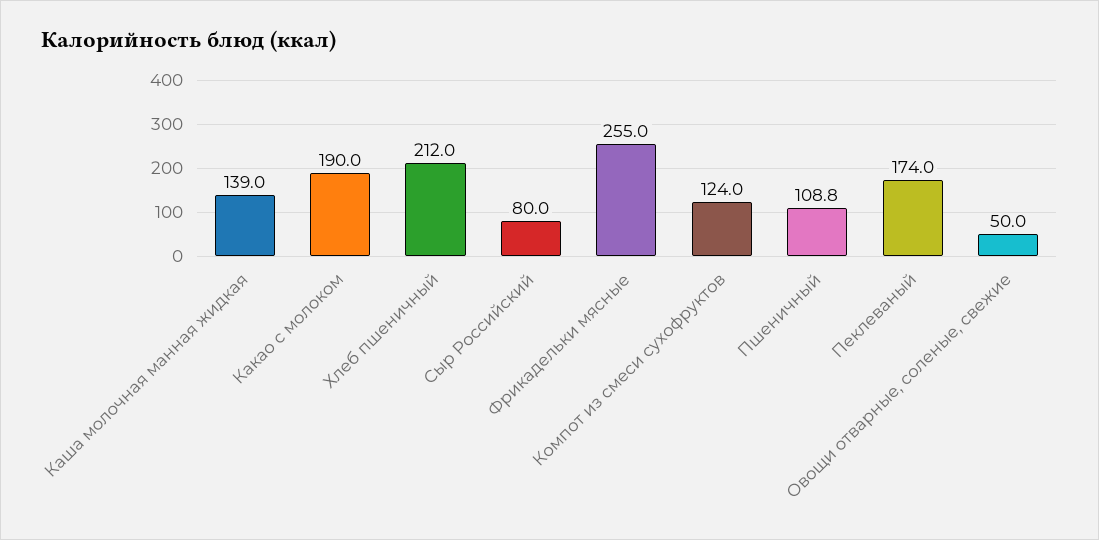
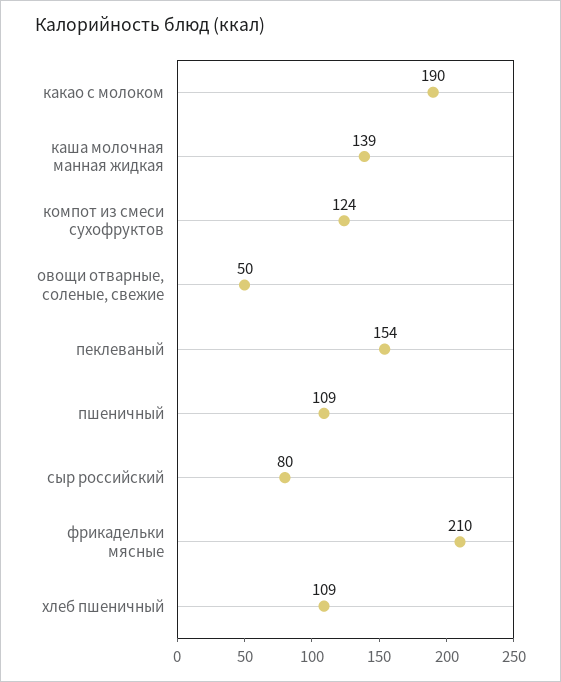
  {
    "Каша молочная манная жидкая": 139,
    "Какао с молоком": 190,
-   "Хлеб пшеничный": 212,
+   "Хлеб пшеничный": 109,
    "Сыр Российский": 80,
-   "Фрикадельки мясные": 255,
+   "Фрикадельки мясные": 210,
    "Компот из смеси сухофруктов": 124,
    "Пшеничный": 108.8,
-   "Пеклеваный": 174,
+   "Пеклеваный": 154,
    "Овощи отварные, соленые, свежие": 50
  }

